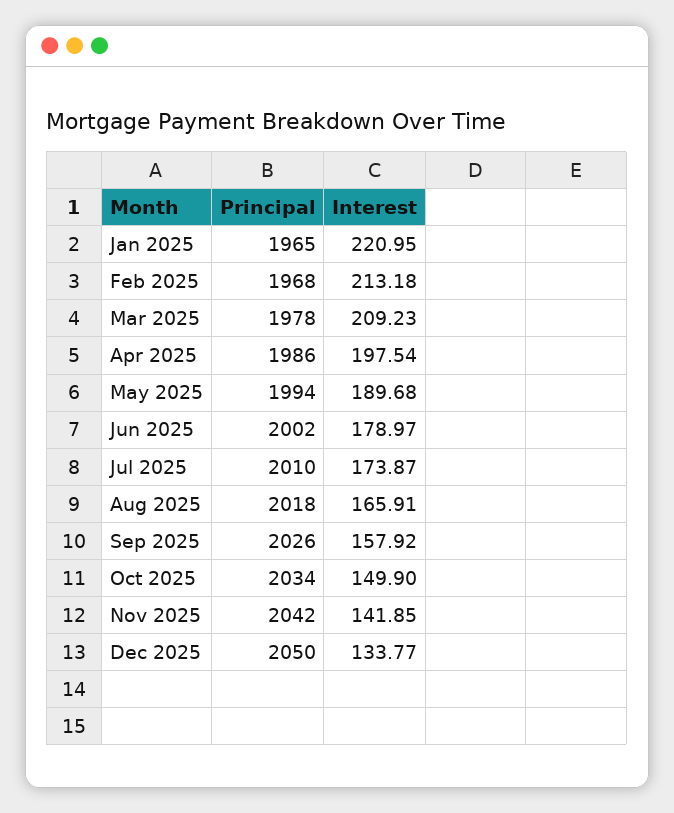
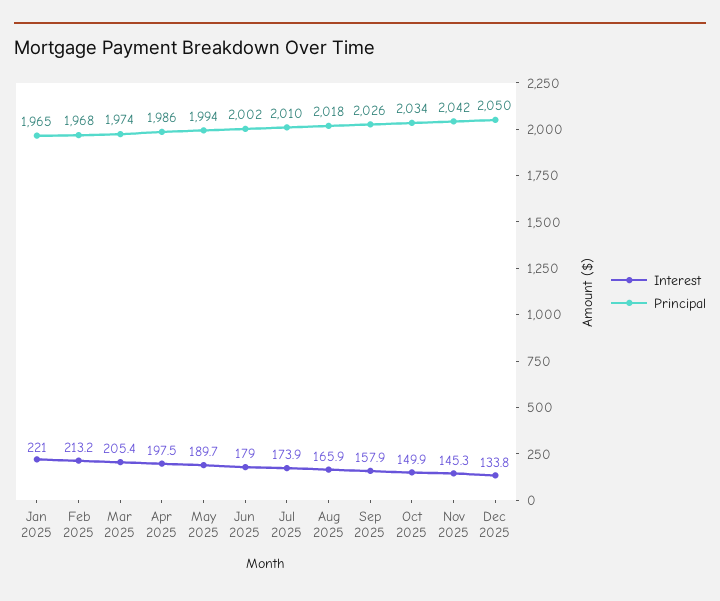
  {
    "Principal": {
      "Jan 2025": 1965,
      "Feb 2025": 1968,
-     "Mar 2025": 1978,
+     "Mar 2025": 1974,
      "Apr 2025": 1986,
      "May 2025": 1994,
      "Jun 2025": 2002,
      "Jul 2025": 2010,
      "Aug 2025": 2018,
      "Sep 2025": 2026,
      "Oct 2025": 2034,
      "Nov 2025": 2042,
      "Dec 2025": 2050
    },
    "Interest": {
      "Jan 2025": 220.95,
      "Feb 2025": 213.18,
-     "Mar 2025": 209.23,
+     "Mar 2025": 205.4,
      "Apr 2025": 197.54,
      "May 2025": 189.68,
      "Jun 2025": 178.97,
      "Jul 2025": 173.87,
      "Aug 2025": 165.91,
      "Sep 2025": 157.92,
      "Oct 2025": 149.9,
-     "Nov 2025": 141.85,
+     "Nov 2025": 145.3,
      "Dec 2025": 133.77
    }
  }

